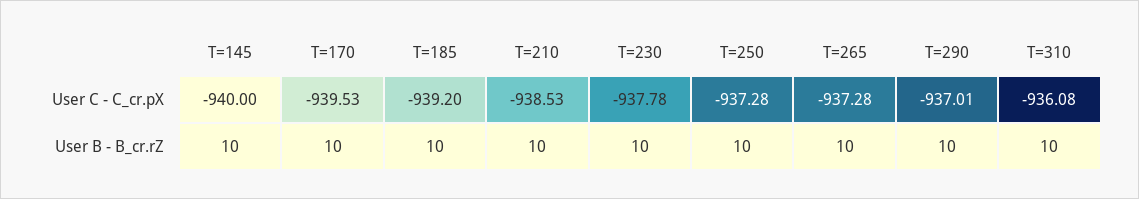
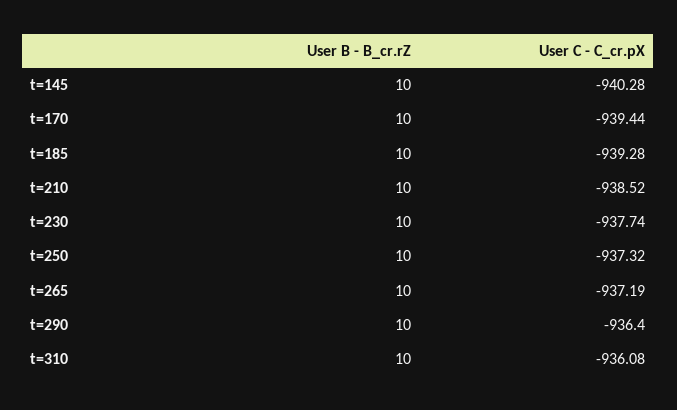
  {
    "T=145": {
-     "User C - C_cr.pX": -940,
+     "User C - C_cr.pX": -940.28,
      "User B - B_cr.rZ": 10
    },
    "T=170": {
-     "User C - C_cr.pX": -939.53,
+     "User C - C_cr.pX": -939.44,
      "User B - B_cr.rZ": 10
    },
    "T=185": {
-     "User C - C_cr.pX": -939.2,
+     "User C - C_cr.pX": -939.28,
      "User B - B_cr.rZ": 10
    },
    "T=210": {
-     "User C - C_cr.pX": -938.53,
+     "User C - C_cr.pX": -938.52,
      "User B - B_cr.rZ": 10
    },
    "T=230": {
-     "User C - C_cr.pX": -937.78,
+     "User C - C_cr.pX": -937.74,
      "User B - B_cr.rZ": 10
    },
    "T=250": {
-     "User C - C_cr.pX": -937.28,
+     "User C - C_cr.pX": -937.32,
      "User B - B_cr.rZ": 10
    },
    "T=265": {
-     "User C - C_cr.pX": -937.28,
+     "User C - C_cr.pX": -937.19,
      "User B - B_cr.rZ": 10
    },
    "T=290": {
-     "User C - C_cr.pX": -937.01,
+     "User C - C_cr.pX": -936.4,
      "User B - B_cr.rZ": 10
    },
    "T=310": {
      "User C - C_cr.pX": -936.08,
      "User B - B_cr.rZ": 10
    }
  }

